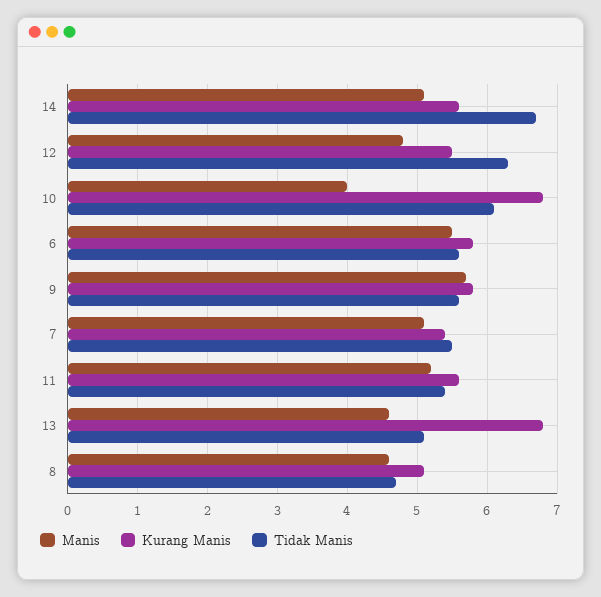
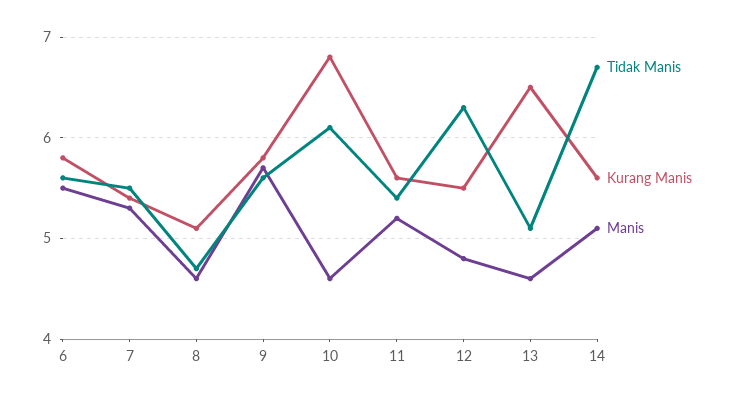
  {
    "Manis": {
      "14": 5.1,
      "12": 4.8,
-     "10": 4,
+     "10": 4.6,
      "6": 5.5,
      "9": 5.7,
-     "7": 5.1,
+     "7": 5.3,
      "11": 5.2,
      "13": 4.6,
      "8": 4.6
    },
    "Kurang Manis": {
      "14": 5.6,
      "12": 5.5,
      "10": 6.8,
      "6": 5.8,
      "9": 5.8,
      "7": 5.4,
      "11": 5.6,
-     "13": 6.8,
+     "13": 6.5,
      "8": 5.1
    },
    "Tidak Manis": {
      "14": 6.7,
      "12": 6.3,
      "10": 6.1,
      "6": 5.6,
      "9": 5.6,
      "7": 5.5,
      "11": 5.4,
      "13": 5.1,
      "8": 4.7
    }
  }

